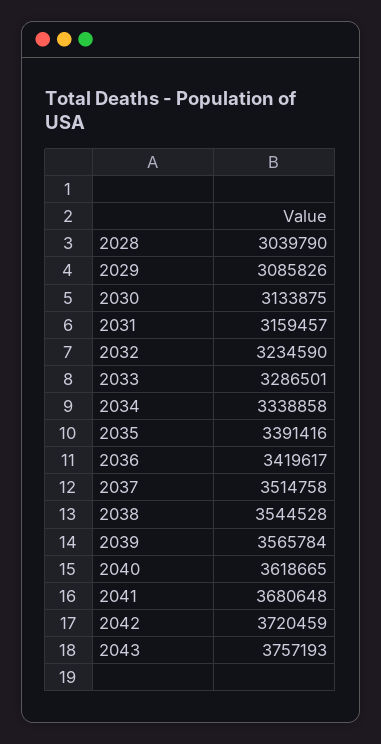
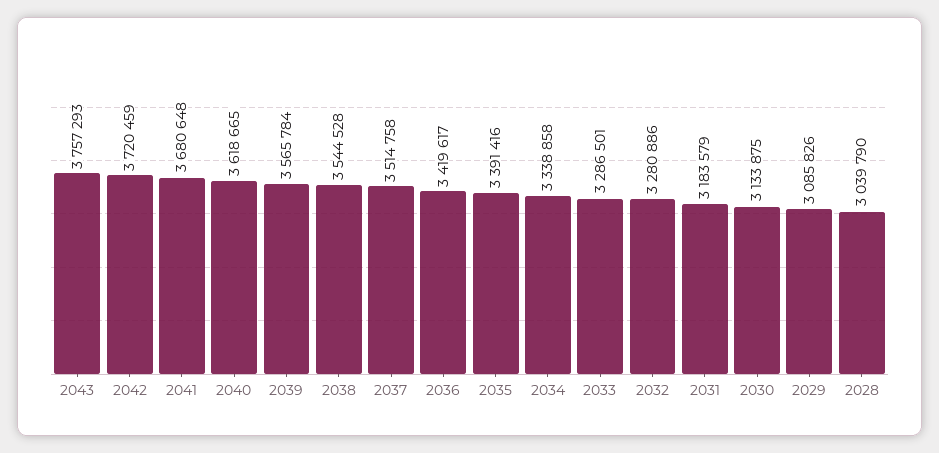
  {
    "2028": 3039790,
    "2029": 3085826,
    "2030": 3133875,
-   "2031": 3159457,
+   "2031": 3183579,
-   "2032": 3234590,
+   "2032": 3280886,
    "2033": 3286501,
    "2034": 3338858,
    "2035": 3391416,
    "2036": 3419617,
    "2037": 3514758,
    "2038": 3544528,
    "2039": 3565784,
    "2040": 3618665,
    "2041": 3680648,
    "2042": 3720459,
-   "2043": 3757193
+   "2043": 3757293
  }

